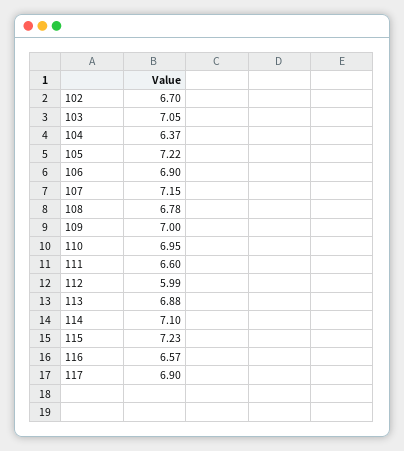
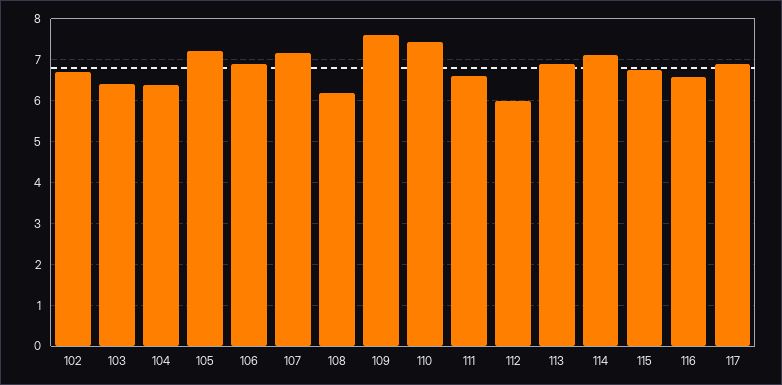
  {
    "102": 6.7,
-   "103": 7.05,
+   "103": 6.4,
    "104": 6.37,
    "105": 7.22,
    "106": 6.9,
    "107": 7.15,
-   "108": 6.78,
+   "108": 6.2,
-   "109": 7,
+   "109": 7.6,
-   "110": 6.95,
+   "110": 7.4,
    "111": 6.6,
    "112": 5.99,
    "113": 6.88,
    "114": 7.1,
-   "115": 7.23,
+   "115": 6.8,
    "116": 6.57,
    "117": 6.9
  }

